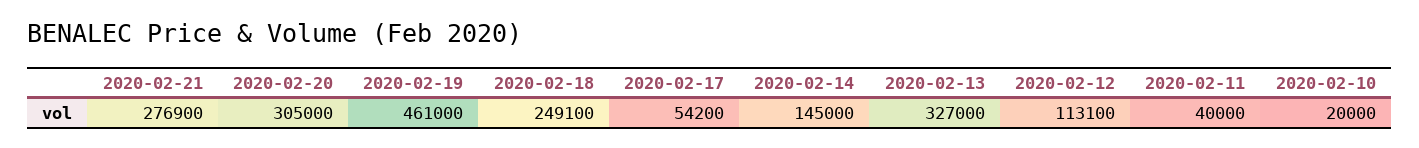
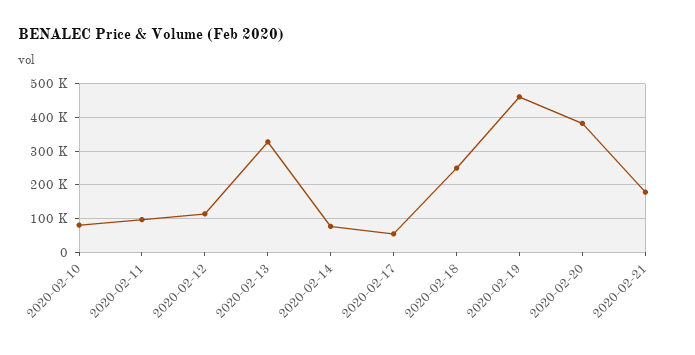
  {
-   "2020-02-21": 276900,
+   "2020-02-21": 180000,
-   "2020-02-20": 305000,
+   "2020-02-20": 380000,
    "2020-02-19": 461000,
    "2020-02-18": 249100,
    "2020-02-17": 54200,
-   "2020-02-14": 145000,
+   "2020-02-14": 80000,
    "2020-02-13": 327000,
    "2020-02-12": 113100,
-   "2020-02-11": 40000,
+   "2020-02-11": 100000,
-   "2020-02-10": 20000
+   "2020-02-10": 80000
  }

